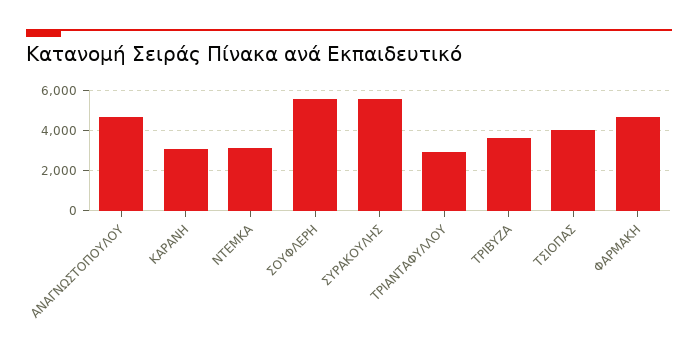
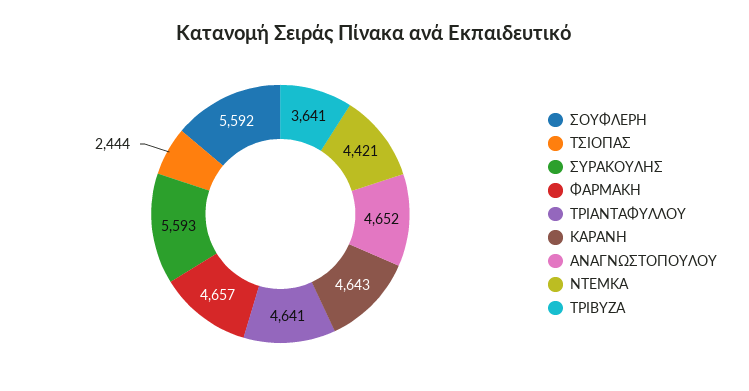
  {
    "ΑΝΑΓΝΩΣΤΟΠΟΥΛΟΥ": 4652,
-   "ΚΑΡΑΝΗ": 3000,
+   "ΚΑΡΑΝΗ": 4643,
-   "ΝΤΕΜΚΑ": 3000,
+   "ΝΤΕΜΚΑ": 4421,
    "ΣΟΥΦΛΕΡΗ": 5592,
    "ΣΥΡΑΚΟΥΛΗΣ": 5593,
-   "ΤΡΙΑΝΤΑΦΥΛΛΟΥ": 3000,
+   "ΤΡΙΑΝΤΑΦΥΛΛΟΥ": 4641,
    "ΤΡΙΒΥΖΑ": 3641,
-   "ΤΣΙΟΠΑΣ": 4000,
+   "ΤΣΙΟΠΑΣ": 2444,
    "ΦΑΡΜΑΚΗ": 4657
  }

